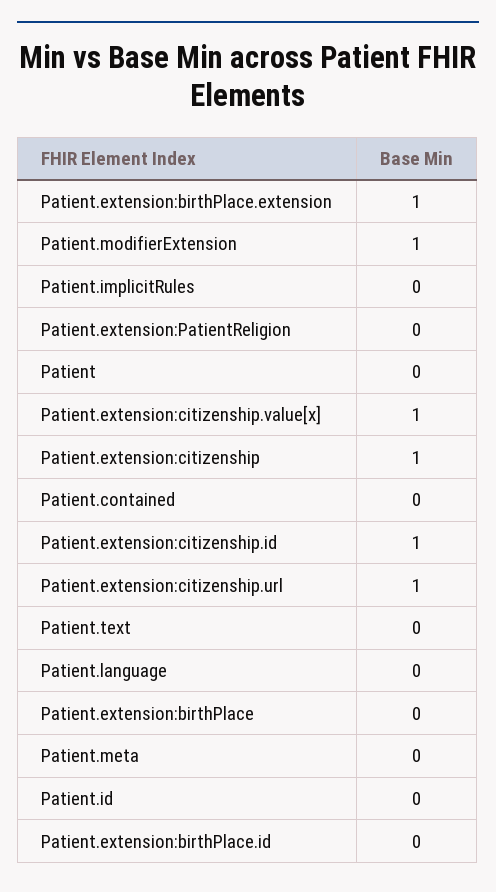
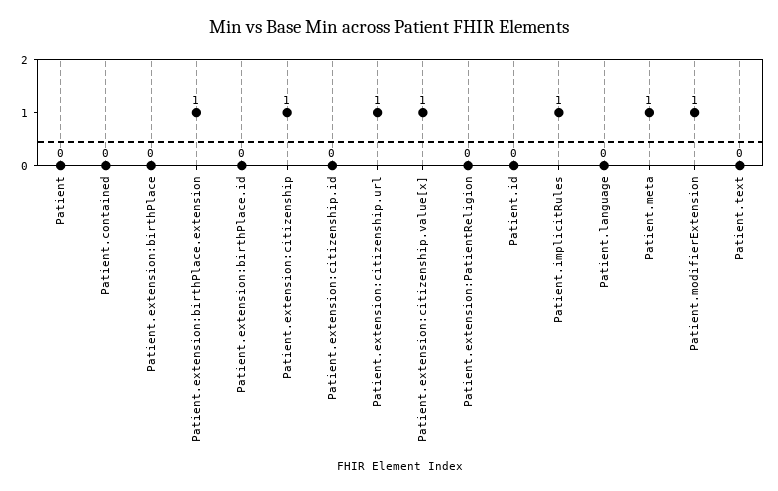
  {
    "Patient.extension:birthPlace.extension": 1,
    "Patient.modifierExtension": 1,
-   "Patient.implicitRules": 0,
+   "Patient.implicitRules": 1,
    "Patient.extension:PatientReligion": 0,
    "Patient": 0,
    "Patient.extension:citizenship.value[x]": 1,
    "Patient.extension:citizenship": 1,
    "Patient.contained": 0,
-   "Patient.extension:citizenship.id": 1,
+   "Patient.extension:citizenship.id": 0,
    "Patient.extension:citizenship.url": 1,
    "Patient.text": 0,
    "Patient.language": 0,
    "Patient.extension:birthPlace": 0,
-   "Patient.meta": 0,
+   "Patient.meta": 1,
    "Patient.id": 0,
    "Patient.extension:birthPlace.id": 0
  }

